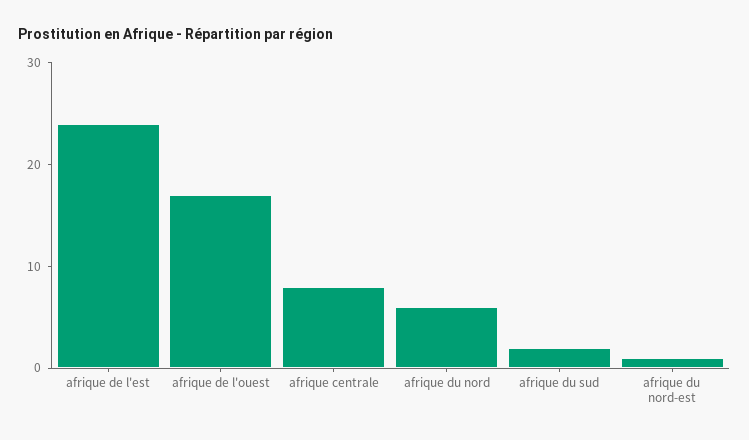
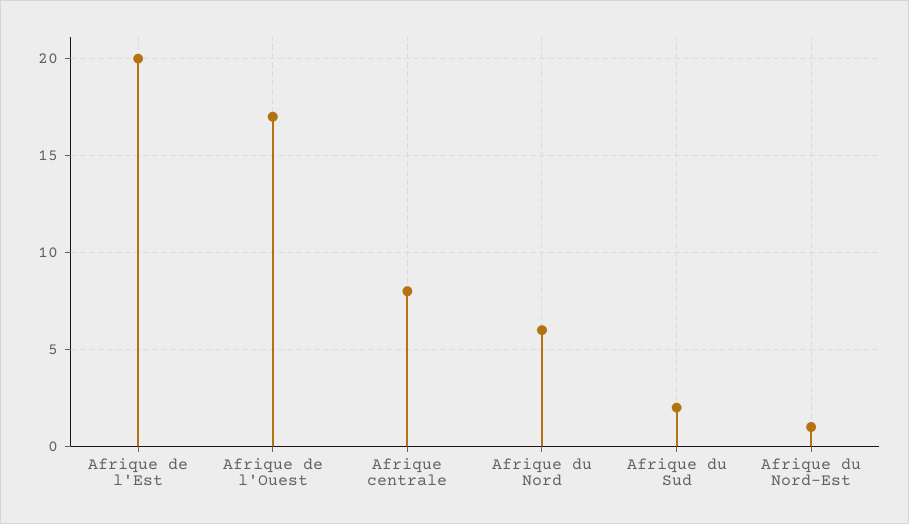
  {
-   "afrique de l'est": 24,
+   "afrique de l'est": 20,
    "afrique de l'ouest": 17,
    "afrique centrale": 8,
    "afrique du nord": 6,
    "afrique du sud": 2,
    "afrique du nord-est": 1
  }

